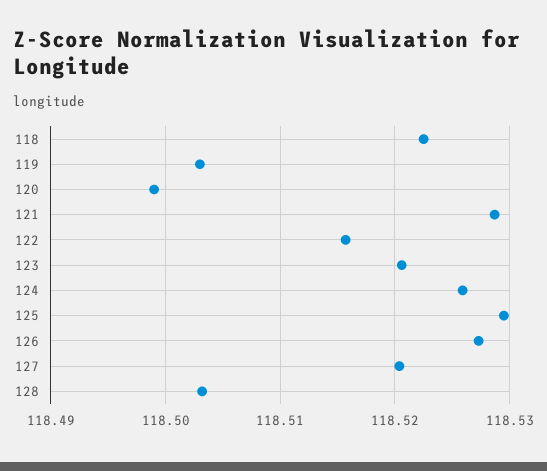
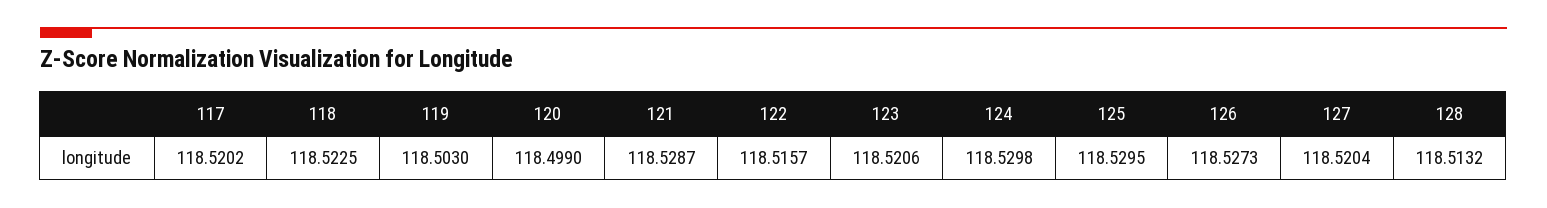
  {
    "118": 118.5225,
    "119": 118.503,
    "120": 118.499,
    "121": 118.5287,
    "122": 118.5157,
    "123": 118.5206,
-   "124": 118.526,
+   "124": 118.5298,
    "125": 118.5295,
    "126": 118.5273,
    "127": 118.5204,
-   "128": 118.503
+   "128": 118.5132,
+   "117": 118.5202
  }

